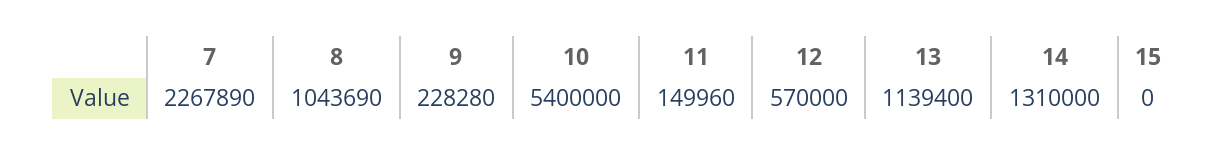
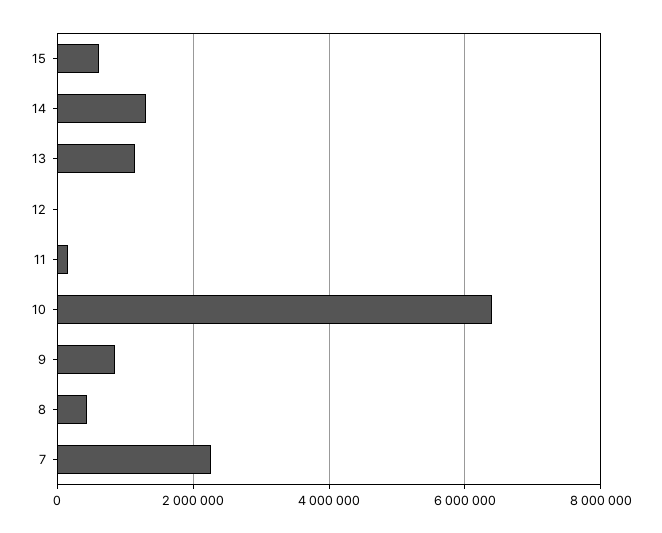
  {
    "7": 2267890,
-   "8": 1043690,
+   "8": 400000,
-   "9": 228280,
+   "9": 800000,
-   "10": 5400000,
+   "10": 6400000,
    "11": 149960,
-   "12": 570000,
+   "12": 0,
    "13": 1139400,
    "14": 1310000,
-   "15": 0
+   "15": 600000
  }

